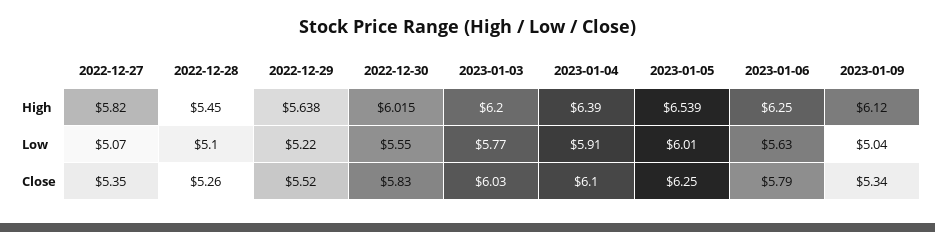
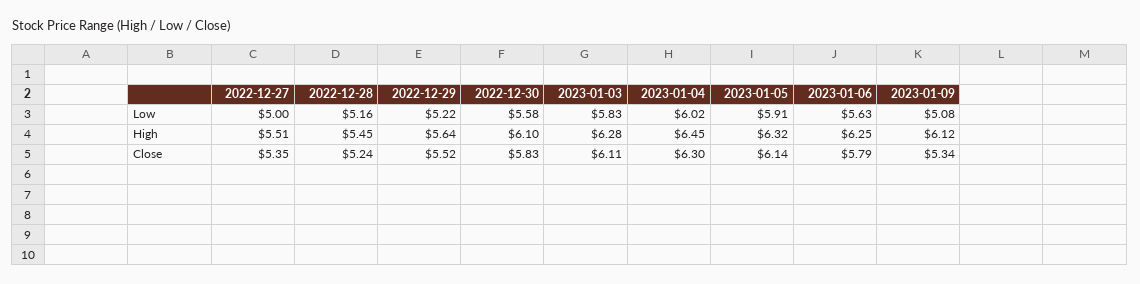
  {
    "2022-12-27": {
-     "High": 5.82,
+     "High": 5.51,
-     "Low": 5.07,
+     "Low": 5,
      "Close": 5.35
    },
    "2022-12-28": {
      "High": 5.45,
-     "Low": 5.1,
+     "Low": 5.16,
-     "Close": 5.26
+     "Close": 5.24
    },
    "2022-12-29": {
      "High": 5.638,
      "Low": 5.22,
      "Close": 5.52
    },
    "2022-12-30": {
-     "High": 6.015,
+     "High": 6.1,
-     "Low": 5.55,
+     "Low": 5.58,
      "Close": 5.83
    },
    "2023-01-03": {
-     "High": 6.2,
+     "High": 6.28,
-     "Low": 5.77,
+     "Low": 5.83,
-     "Close": 6.03
+     "Close": 6.11
    },
    "2023-01-04": {
-     "High": 6.39,
+     "High": 6.45,
-     "Low": 5.91,
+     "Low": 6.02,
-     "Close": 6.1
+     "Close": 6.3
    },
    "2023-01-05": {
-     "High": 6.539,
+     "High": 6.32,
-     "Low": 6.01,
+     "Low": 5.91,
-     "Close": 6.25
+     "Close": 6.14
    },
    "2023-01-06": {
      "High": 6.25,
      "Low": 5.63,
      "Close": 5.79
    },
    "2023-01-09": {
      "High": 6.12,
-     "Low": 5.04,
+     "Low": 5.08,
      "Close": 5.34
    }
  }

